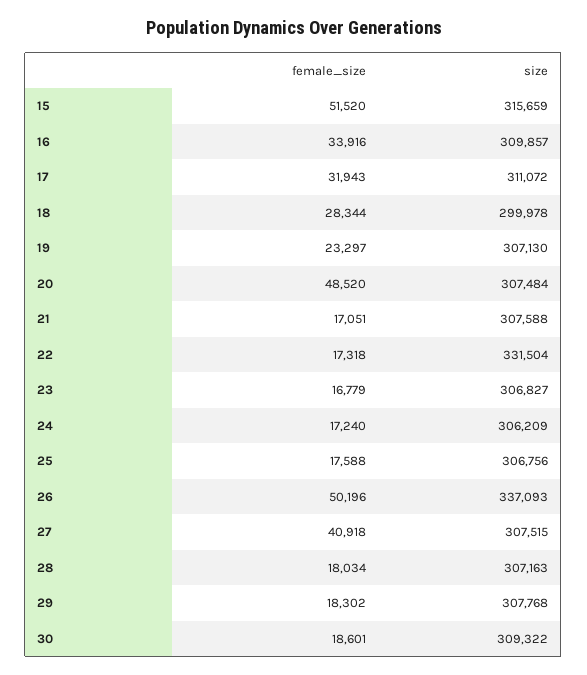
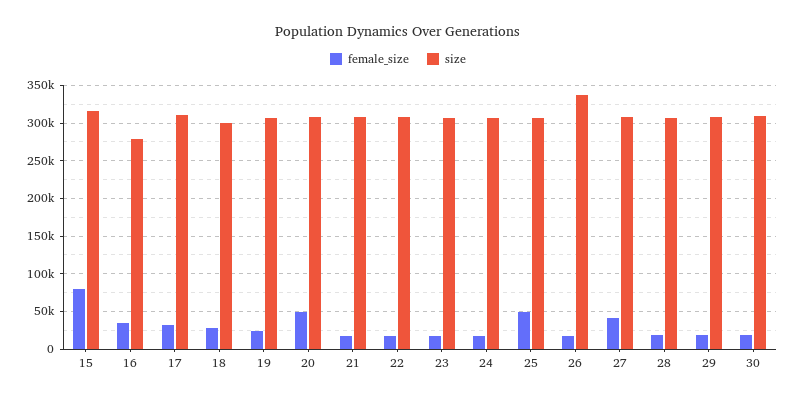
  {
    "female_size": {
-     "15": 51520,
+     "15": 80000,
      "16": 33916,
      "17": 31943,
      "18": 28344,
      "19": 23297,
      "20": 48520,
      "21": 17051,
      "22": 17318,
      "23": 16779,
      "24": 17240,
-     "25": 17588,
+     "25": 50000,
-     "26": 50196,
+     "26": 20000,
      "27": 40918,
      "28": 18034,
      "29": 18302,
      "30": 18601
    },
    "size": {
      "15": 315659,
-     "16": 309857,
+     "16": 280000,
      "17": 311072,
      "18": 299978,
      "19": 307130,
      "20": 307484,
      "21": 307588,
-     "22": 331504,
+     "22": 310000,
      "23": 306827,
      "24": 306209,
      "25": 306756,
      "26": 337093,
      "27": 307515,
      "28": 307163,
      "29": 307768,
      "30": 309322
    }
  }

